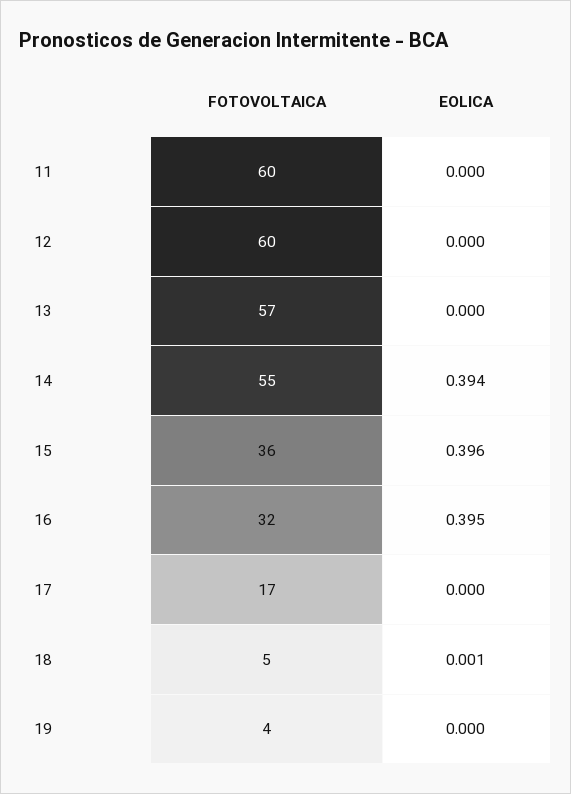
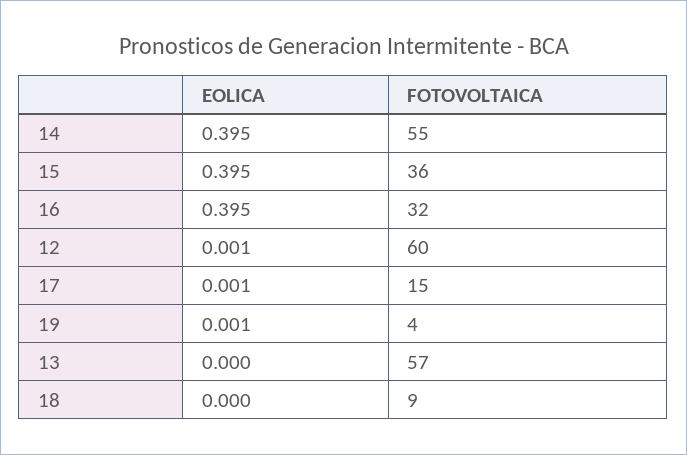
  {
    "FOTOVOLTAICA": {
-     "11": 60,
      "12": 60,
      "13": 57,
      "14": 55,
      "15": 36,
      "16": 32,
-     "17": 17,
+     "17": 15,
-     "18": 5,
+     "18": 9,
      "19": 4
    },
    "EOLICA": {
-     "11": 0,
-     "12": 0,
+     "12": 0.001,
      "13": 0,
-     "14": 0.394,
+     "14": 0.395,
-     "15": 0.396,
+     "15": 0.395,
      "16": 0.395,
-     "17": 0,
+     "17": 0.001,
-     "18": 0.001,
+     "18": 0,
-     "19": 0
+     "19": 0.001
    }
  }

